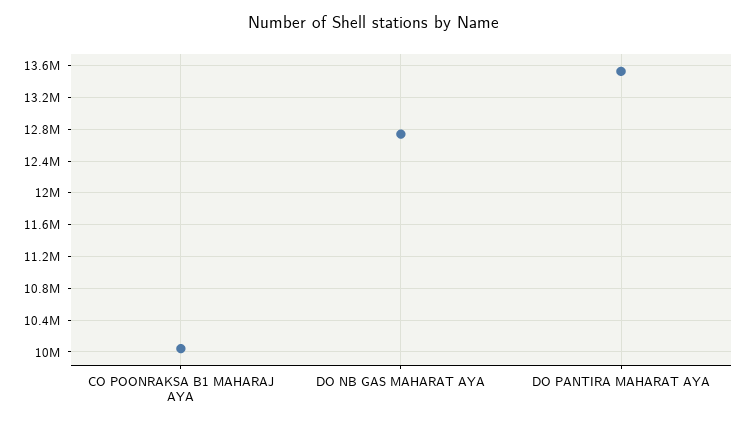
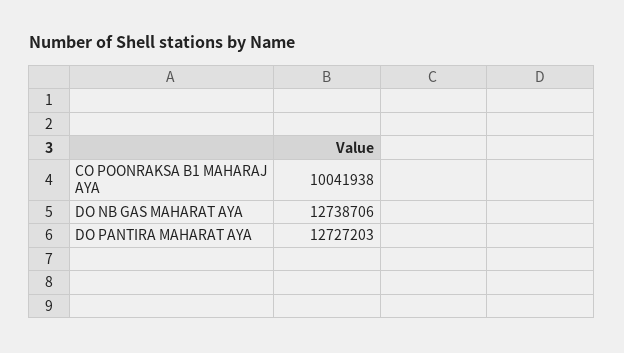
  {
    "CO POONRAKSA B1 MAHARAJ AYA": 10041938,
    "DO NB GAS MAHARAT AYA": 12738706,
-   "DO PANTIRA MAHARAT AYA": 13500000
+   "DO PANTIRA MAHARAT AYA": 12727203
  }

